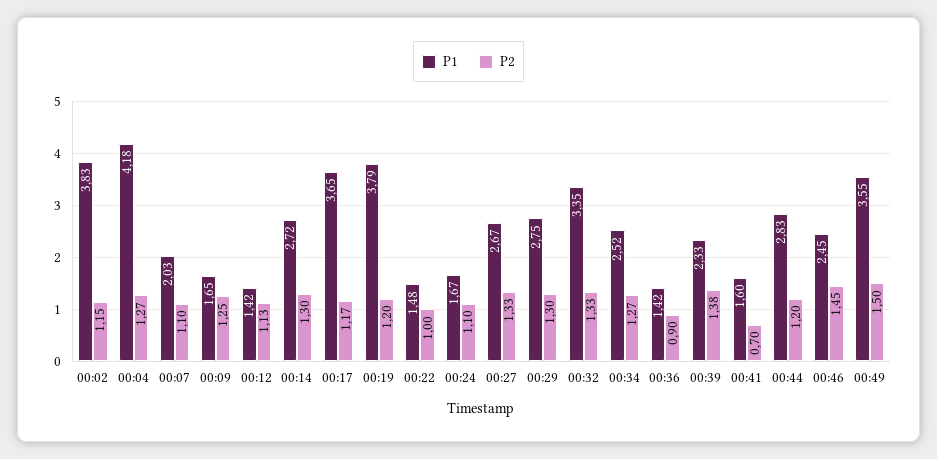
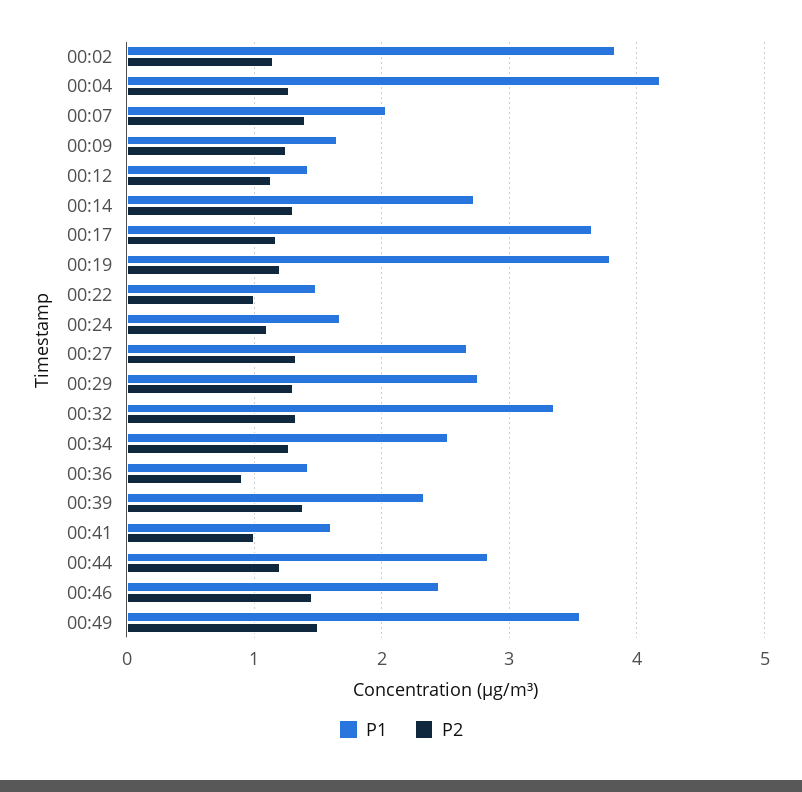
  {
    "P1": {
      "00:02": 3.83,
      "00:04": 4.18,
      "00:07": 2.03,
      "00:09": 1.65,
      "00:12": 1.42,
      "00:14": 2.72,
      "00:17": 3.65,
      "00:19": 3.79,
      "00:22": 1.48,
      "00:24": 1.67,
      "00:27": 2.67,
      "00:29": 2.75,
      "00:32": 3.35,
      "00:34": 2.52,
      "00:36": 1.42,
      "00:39": 2.33,
      "00:41": 1.6,
      "00:44": 2.83,
      "00:46": 2.45,
      "00:49": 3.55
    },
    "P2": {
      "00:02": 1.15,
      "00:04": 1.27,
-     "00:07": 1.1,
+     "00:07": 1.4,
      "00:09": 1.25,
      "00:12": 1.13,
      "00:14": 1.3,
      "00:17": 1.17,
      "00:19": 1.2,
      "00:22": 1,
      "00:24": 1.1,
      "00:27": 1.33,
      "00:29": 1.3,
      "00:32": 1.33,
      "00:34": 1.27,
      "00:36": 0.9,
      "00:39": 1.38,
-     "00:41": 0.7,
+     "00:41": 1,
      "00:44": 1.2,
      "00:46": 1.45,
      "00:49": 1.5
    }
  }

